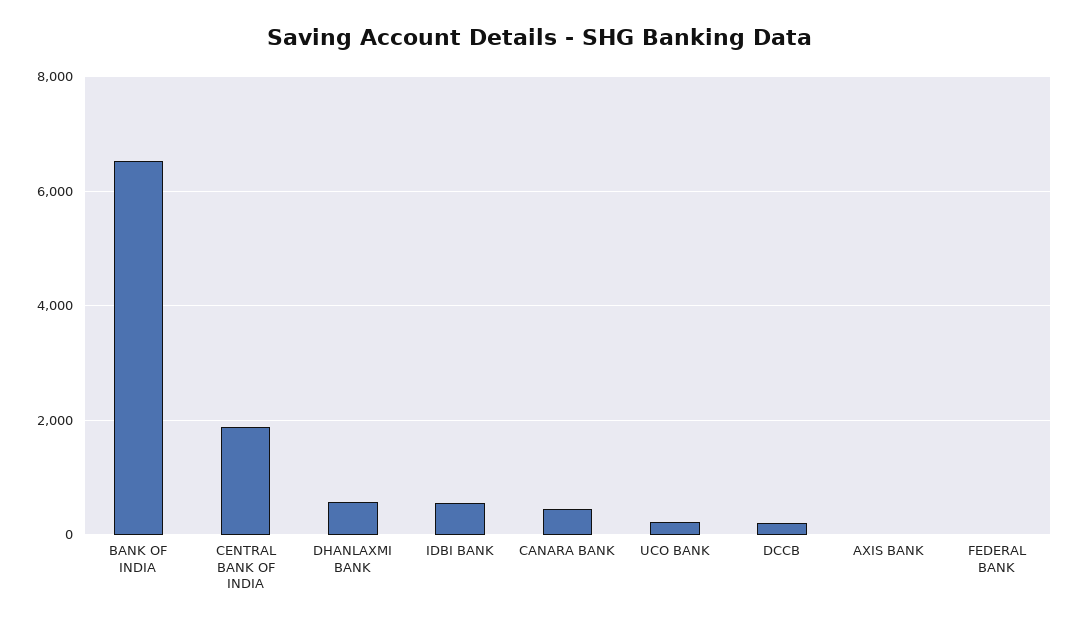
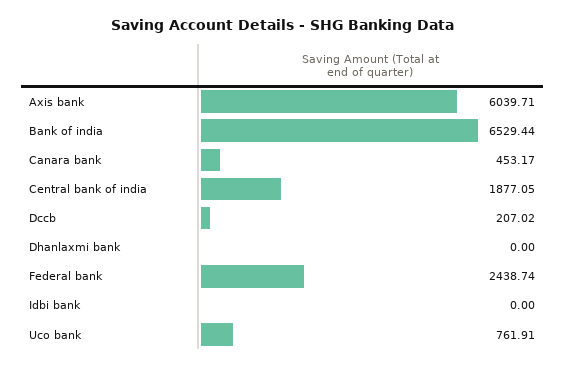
  {
    "BANK OF INDIA": 6529.44,
    "CENTRAL BANK OF INDIA": 1877.05,
-   "DHANLAXMI BANK": 600,
+   "DHANLAXMI BANK": 0,
-   "IDBI BANK": 600,
+   "IDBI BANK": 0,
    "CANARA BANK": 453.17,
-   "UCO BANK": 200,
+   "UCO BANK": 761.91,
    "DCCB": 207.02,
-   "AXIS BANK": 0,
+   "AXIS BANK": 6039.71,
-   "FEDERAL BANK": 0
+   "FEDERAL BANK": 2438.74
  }

